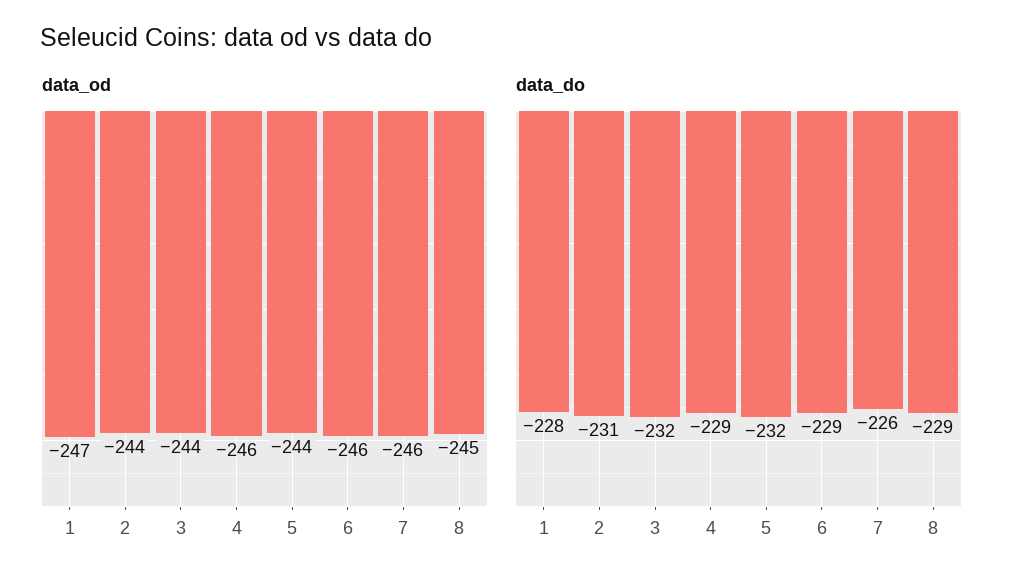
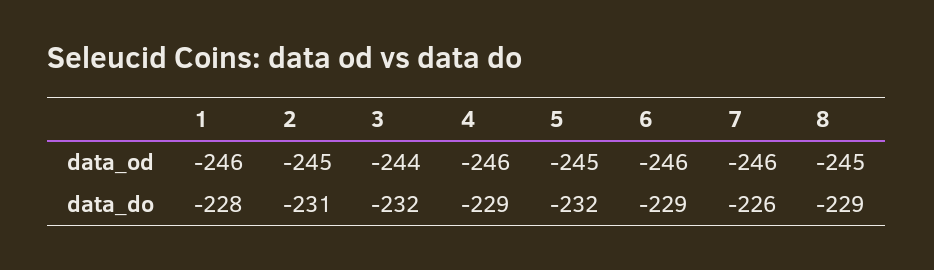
  {
    "data_od": {
-     "1": -247,
+     "1": -246,
-     "2": -244,
+     "2": -245,
      "3": -244,
      "4": -246,
-     "5": -244,
+     "5": -245,
      "6": -246,
      "7": -246,
      "8": -245
    },
    "data_do": {
      "1": -228,
      "2": -231,
      "3": -232,
      "4": -229,
      "5": -232,
      "6": -229,
      "7": -226,
      "8": -229
    }
  }

